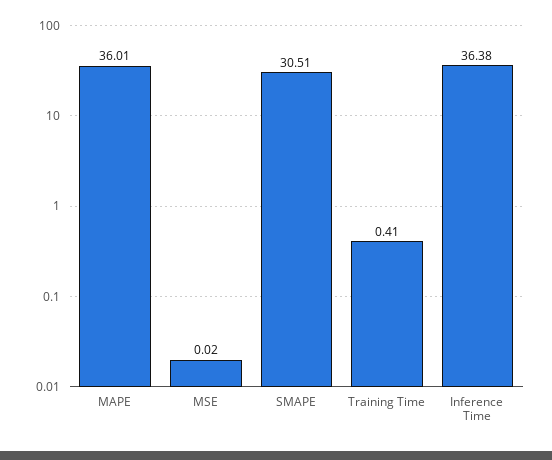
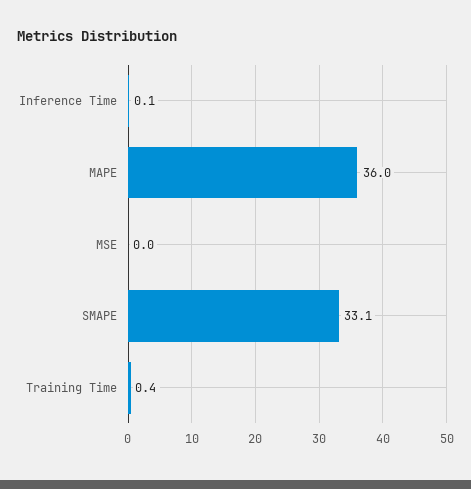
  {
    "MAPE": 36.01,
    "MSE": 0.02,
-   "SMAPE": 30.51,
+   "SMAPE": 33.1,
    "Training Time": 0.41,
-   "Inference Time": 36.38
+   "Inference Time": 0.1
  }

